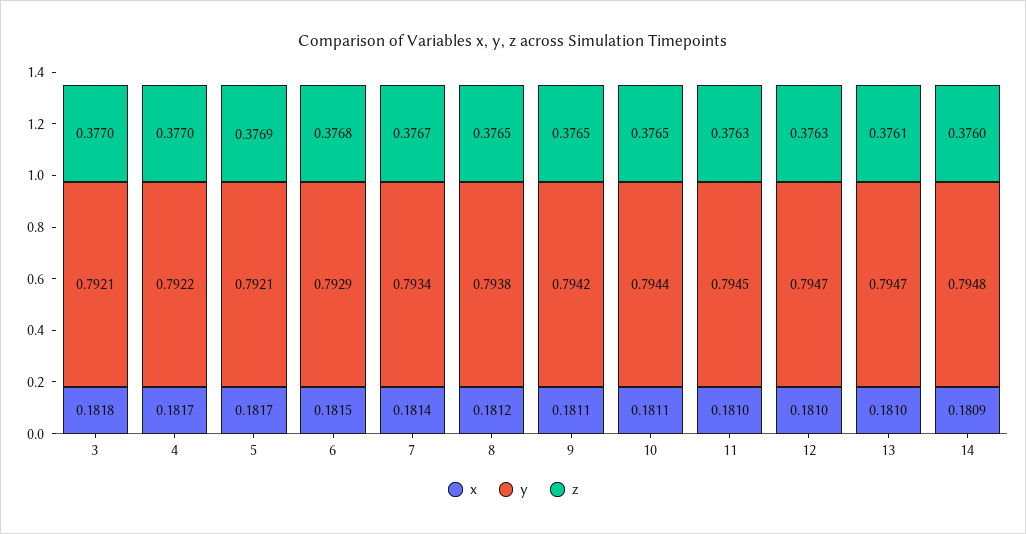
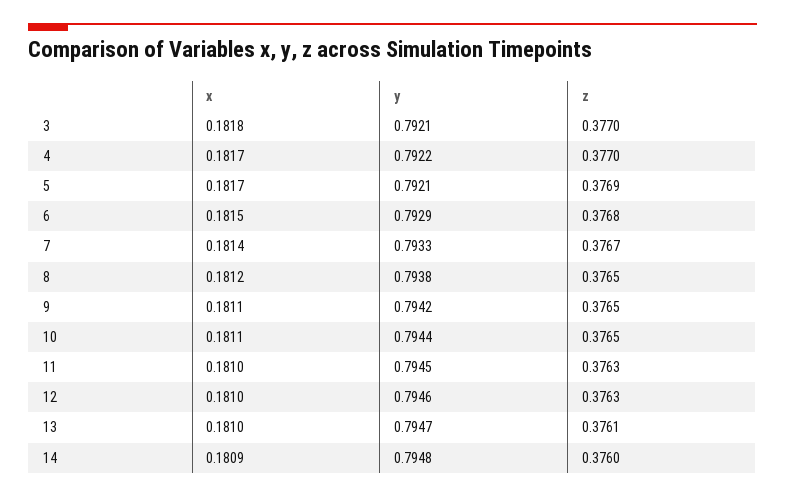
  {
    "x": {
      "3": 0.1818,
      "4": 0.1817,
      "5": 0.1817,
      "6": 0.1815,
      "7": 0.1814,
      "8": 0.1812,
      "9": 0.1811,
      "10": 0.1811,
      "11": 0.181,
      "12": 0.181,
      "13": 0.181,
      "14": 0.1809
    },
    "y": {
      "3": 0.7921,
      "4": 0.7922,
      "5": 0.7921,
      "6": 0.7929,
-     "7": 0.7934,
+     "7": 0.7933,
      "8": 0.7938,
      "9": 0.7942,
      "10": 0.7944,
      "11": 0.7945,
-     "12": 0.7947,
+     "12": 0.7946,
      "13": 0.7947,
      "14": 0.7948
    },
    "z": {
      "3": 0.377,
      "4": 0.377,
      "5": 0.3769,
      "6": 0.3768,
      "7": 0.3767,
      "8": 0.3765,
      "9": 0.3765,
      "10": 0.3765,
      "11": 0.3763,
      "12": 0.3763,
      "13": 0.3761,
      "14": 0.376
    }
  }

